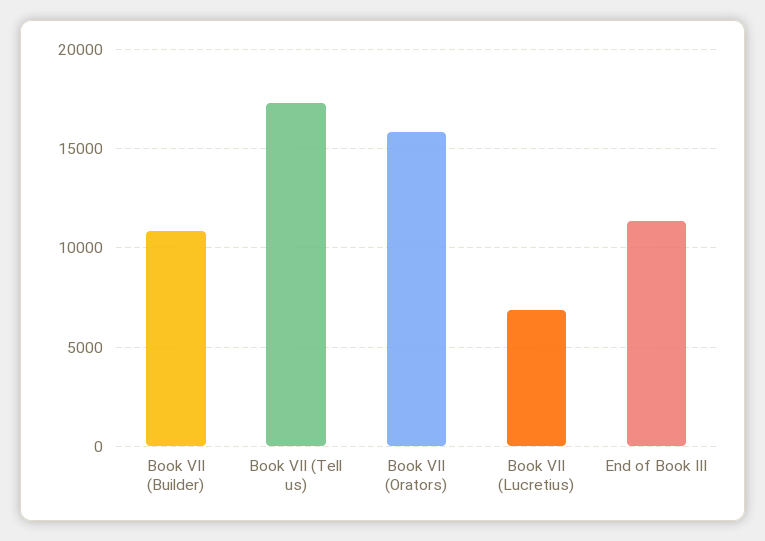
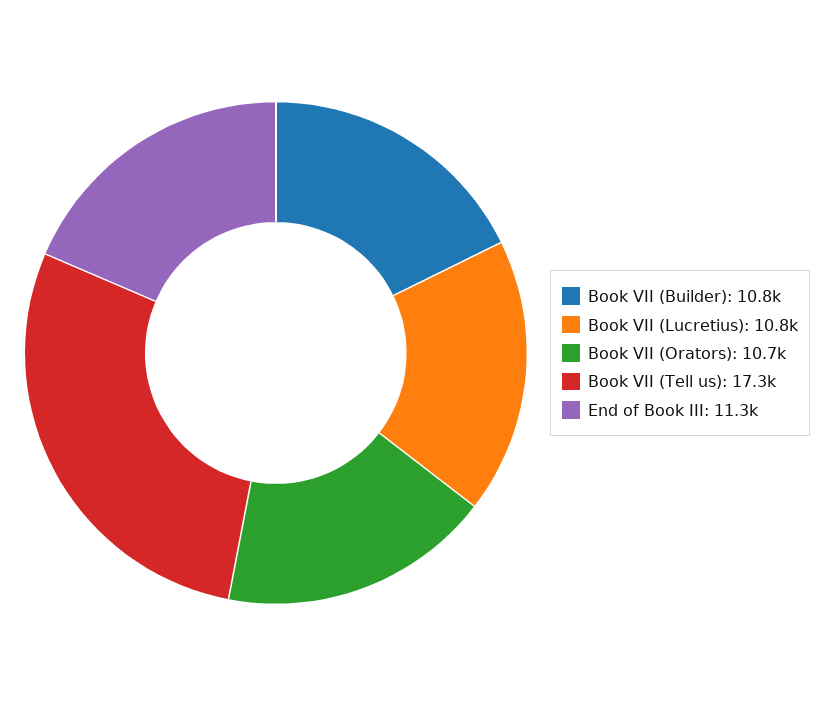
  {
    "Book VII (Builder)": 10800,
    "Book VII (Tell us)": 17300,
-   "Book VII (Orators)": 16000,
+   "Book VII (Orators)": 10700,
-   "Book VII (Lucretius)": 7000,
+   "Book VII (Lucretius)": 10800,
    "End of Book III": 11300
  }

